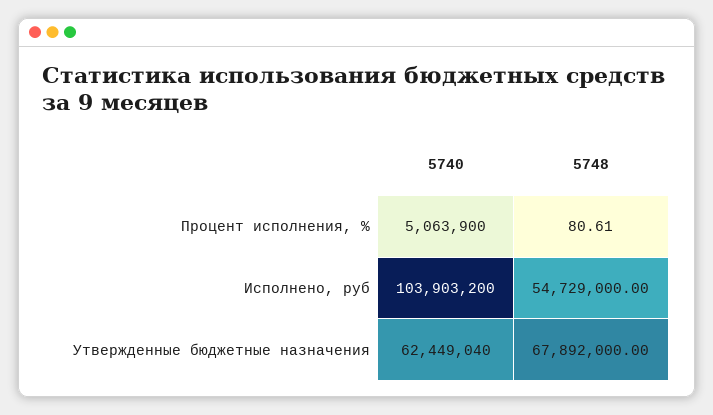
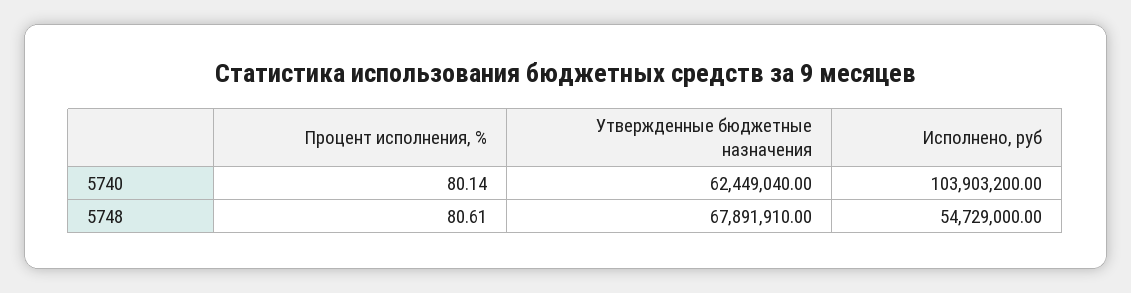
  {
    "5740": {
-     "Процент исполнения, %": 5063900,
+     "Процент исполнения, %": 80.14,
      "Исполнено, руб": 103903200,
      "Утвержденные бюджетные назначения": 62449040
    },
    "5748": {
      "Процент исполнения, %": 80.61,
      "Исполнено, руб": 54729000,
-     "Утвержденные бюджетные назначения": 67892000
+     "Утвержденные бюджетные назначения": 67891910
    }
  }

